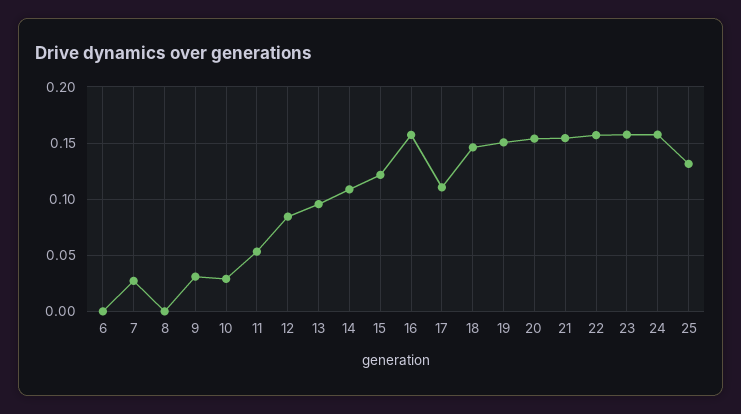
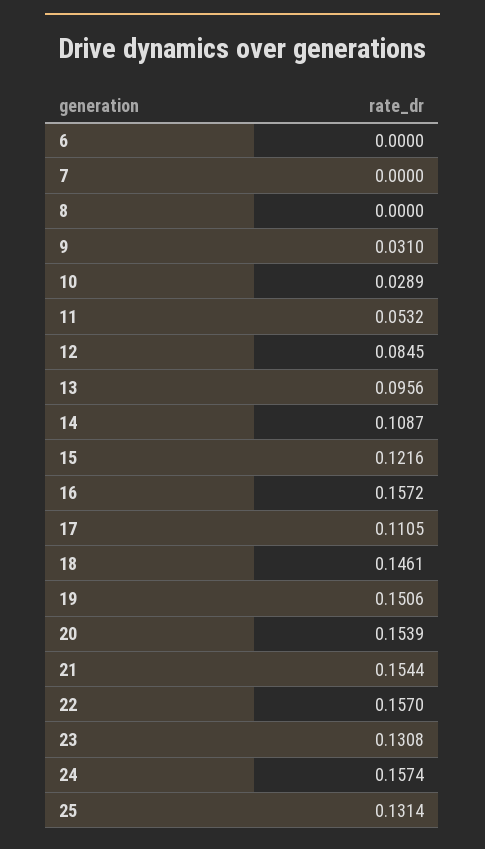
  {
    "6": 0,
-   "7": 0.03,
+   "7": 0,
    "8": 0,
    "9": 0.031,
    "10": 0.0289,
    "11": 0.0532,
    "12": 0.0845,
    "13": 0.0956,
    "14": 0.1087,
    "15": 0.1216,
    "16": 0.1572,
    "17": 0.1105,
    "18": 0.1461,
    "19": 0.1506,
    "20": 0.1539,
    "21": 0.1544,
    "22": 0.157,
-   "23": 0.16,
+   "23": 0.1308,
    "24": 0.1574,
    "25": 0.1314
  }

